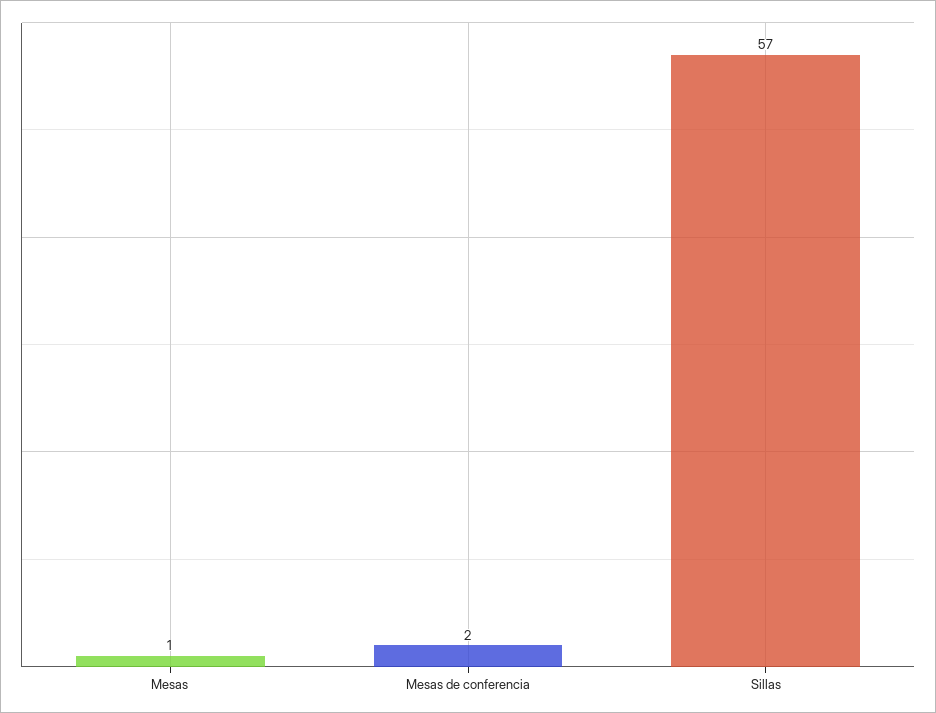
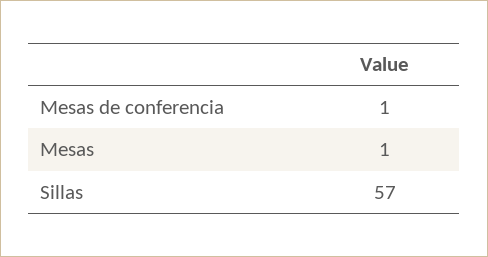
  {
    "Mesas": 1,
-   "Mesas de conferencia": 2,
+   "Mesas de conferencia": 1,
    "Sillas": 57
  }

